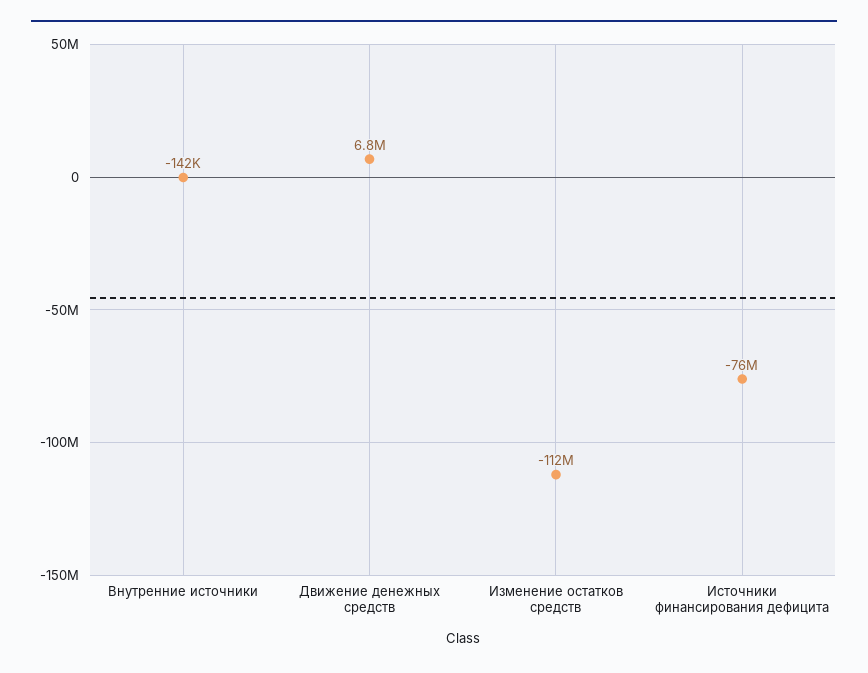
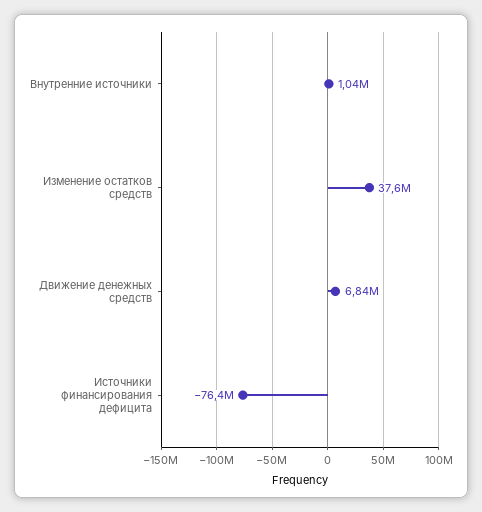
  {
-   "Внутренние источники": -142000,
+   "Внутренние источники": 1040000,
    "Движение денежных средств": 6840000,
-   "Изменение остатков средств": -112000000,
+   "Изменение остатков средств": 37600000,
    "Источники финансирования дефицита": -76400000
  }

